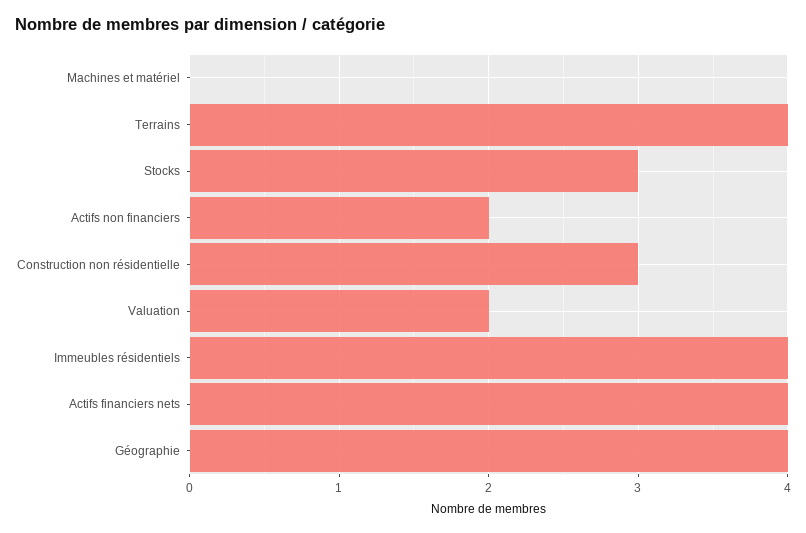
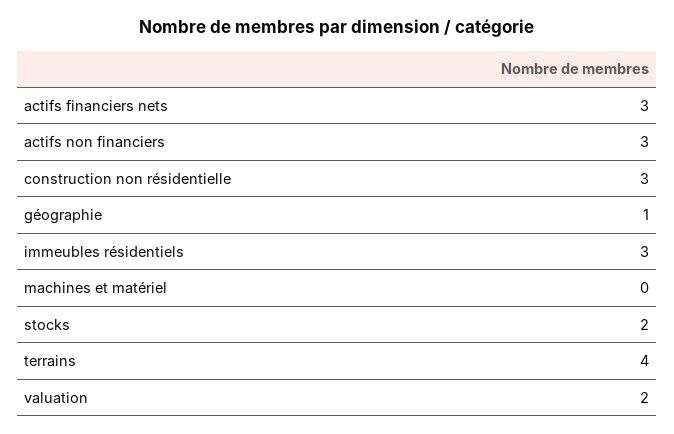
  {
    "Machines et matériel": 0,
    "Terrains": 4,
-   "Stocks": 3,
+   "Stocks": 2,
-   "Actifs non financiers": 2,
+   "Actifs non financiers": 3,
    "Construction non résidentielle": 3,
    "Valuation": 2,
-   "Immeubles résidentiels": 4,
+   "Immeubles résidentiels": 3,
-   "Actifs financiers nets": 4,
+   "Actifs financiers nets": 3,
-   "Géographie": 4
+   "Géographie": 1
  }

